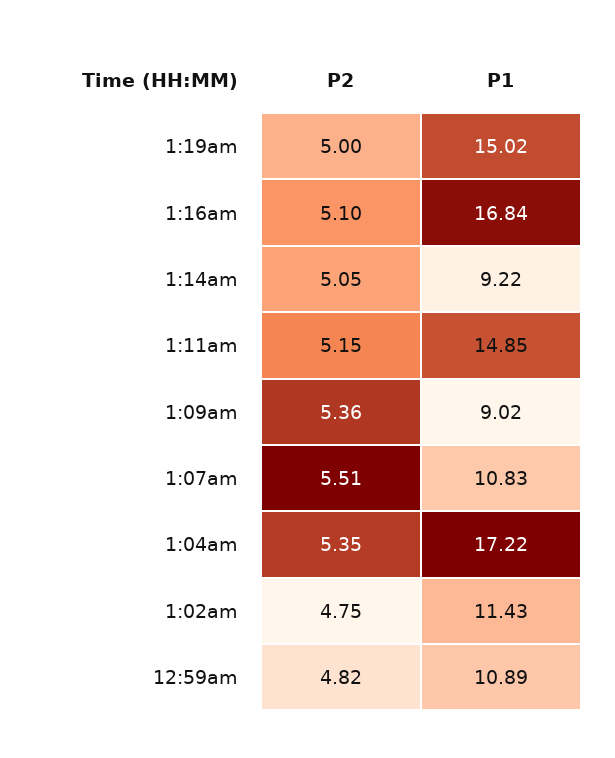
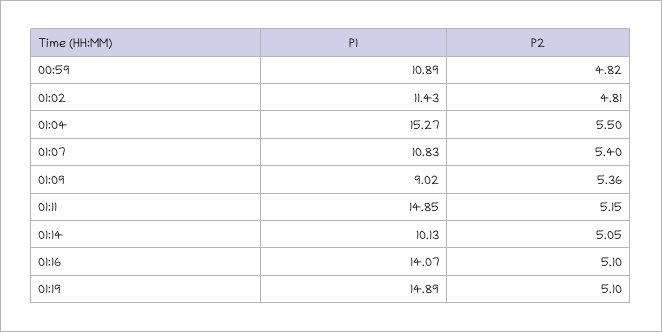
  {
    "P2": {
-     "1:19am": 5,
+     "1:19am": 5.1,
      "1:16am": 5.1,
      "1:14am": 5.05,
      "1:11am": 5.15,
      "1:09am": 5.36,
-     "1:07am": 5.51,
+     "1:07am": 5.4,
-     "1:04am": 5.35,
+     "1:04am": 5.5,
-     "1:02am": 4.75,
+     "1:02am": 4.81,
      "12:59am": 4.82
    },
    "P1": {
-     "1:19am": 15.02,
+     "1:19am": 14.89,
-     "1:16am": 16.84,
+     "1:16am": 14.07,
-     "1:14am": 9.22,
+     "1:14am": 10.13,
      "1:11am": 14.85,
      "1:09am": 9.02,
      "1:07am": 10.83,
-     "1:04am": 17.22,
+     "1:04am": 15.27,
      "1:02am": 11.43,
      "12:59am": 10.89
    }
  }

